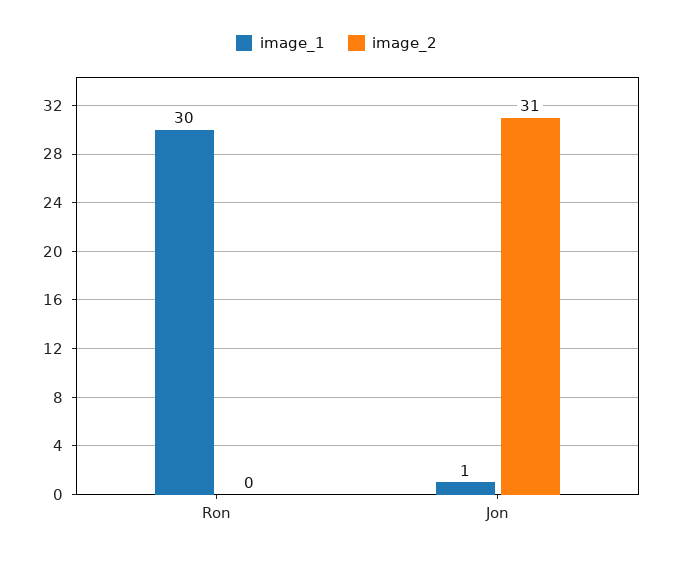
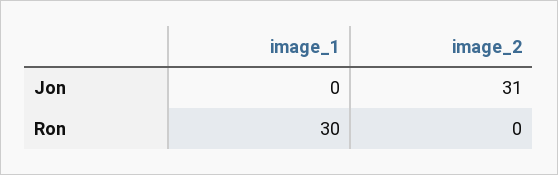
  {
    "image_1": {
      "Ron": 30,
-     "Jon": 1
+     "Jon": 0
    },
    "image_2": {
      "Ron": 0,
      "Jon": 31
    }
  }

